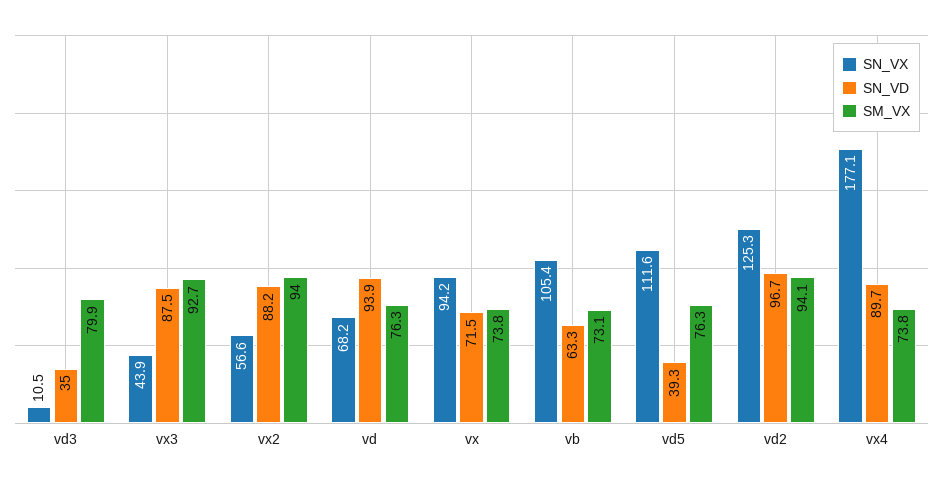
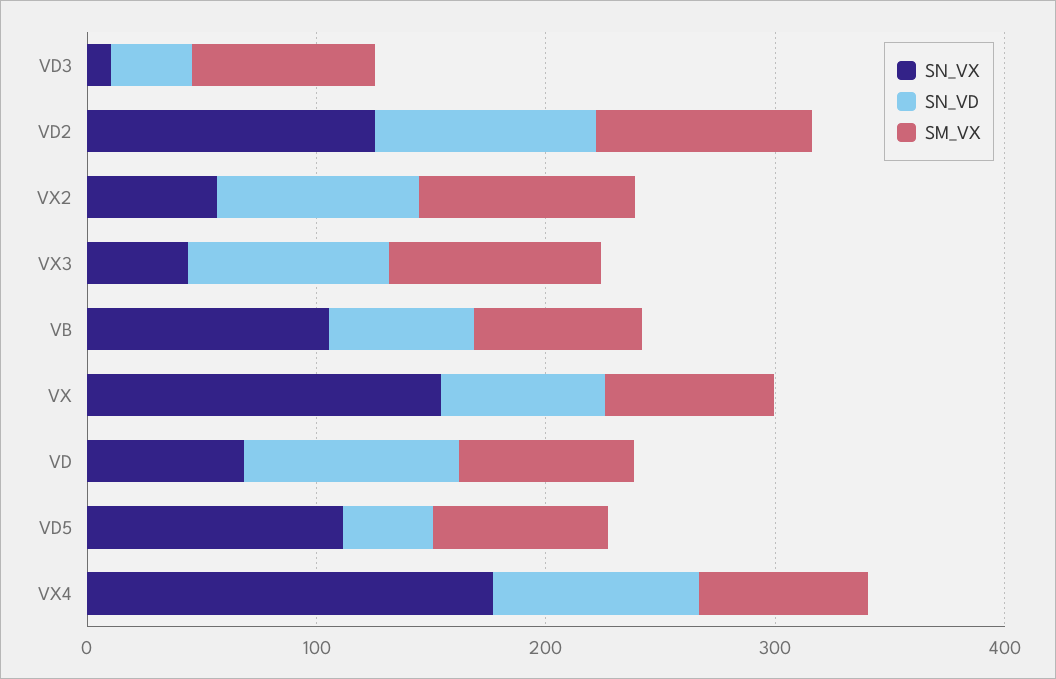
  {
    "SN_VX": {
      "vd3": 10.5,
      "vx3": 43.9,
      "vx2": 56.6,
      "vd": 68.2,
-     "vx": 94.2,
+     "vx": 160,
      "vb": 105.4,
      "vd5": 111.6,
      "vd2": 125.3,
      "vx4": 177.1
    },
    "SN_VD": {
      "vd3": 35,
      "vx3": 87.5,
      "vx2": 88.2,
      "vd": 93.9,
      "vx": 71.5,
      "vb": 63.3,
      "vd5": 39.3,
      "vd2": 96.7,
      "vx4": 89.7
    },
    "SM_VX": {
      "vd3": 79.9,
      "vx3": 92.7,
      "vx2": 94,
      "vd": 76.3,
      "vx": 73.8,
      "vb": 73.1,
      "vd5": 76.3,
      "vd2": 94.1,
      "vx4": 73.8
    }
  }

